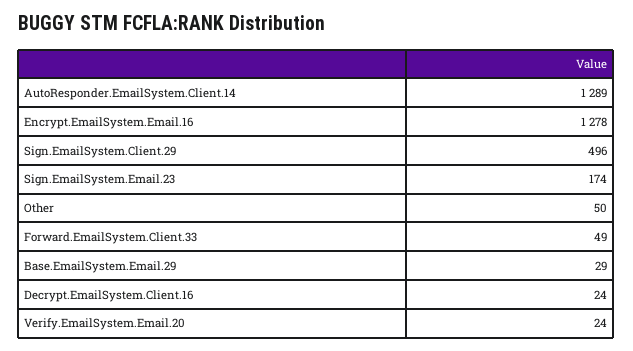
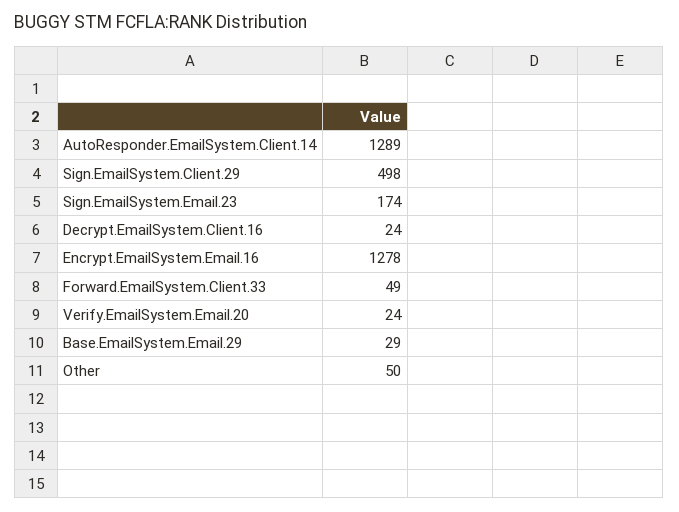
  {
    "AutoResponder.EmailSystem.Client.14": 1289,
    "Encrypt.EmailSystem.Email.16": 1278,
-   "Sign.EmailSystem.Client.29": 496,
+   "Sign.EmailSystem.Client.29": 498,
    "Sign.EmailSystem.Email.23": 174,
    "Other": 50,
    "Forward.EmailSystem.Client.33": 49,
    "Base.EmailSystem.Email.29": 29,
    "Decrypt.EmailSystem.Client.16": 24,
    "Verify.EmailSystem.Email.20": 24
  }

